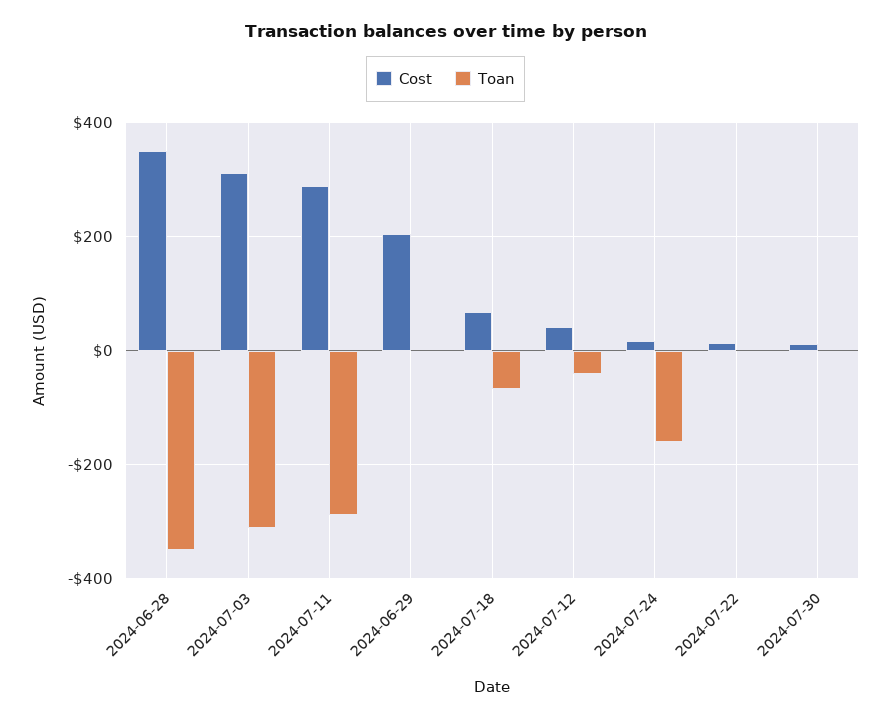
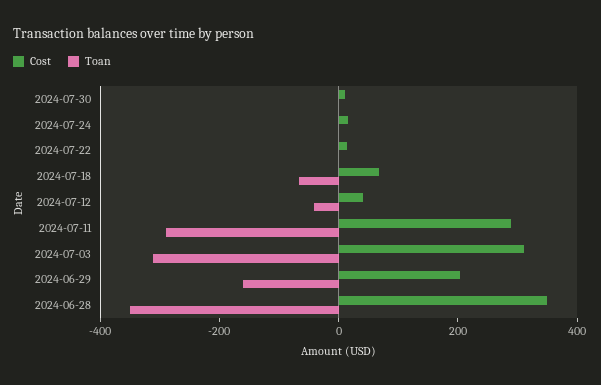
  {
    "Cost": {
      "2024-06-28": 360,
      "2024-07-03": 320,
      "2024-07-11": 280,
      "2024-06-29": 200,
      "2024-07-18": 60,
      "2024-07-12": 40,
      "2024-07-24": 20,
      "2024-07-22": 20,
      "2024-07-30": 20
    },
    "Toan": {
      "2024-06-28": -360,
      "2024-07-03": -320,
      "2024-07-11": -280,
-     "2024-06-29": 0,
+     "2024-06-29": -150,
      "2024-07-18": -60,
      "2024-07-12": -40,
-     "2024-07-24": -160,
+     "2024-07-24": 0,
      "2024-07-22": 0,
      "2024-07-30": 0
    }
  }

